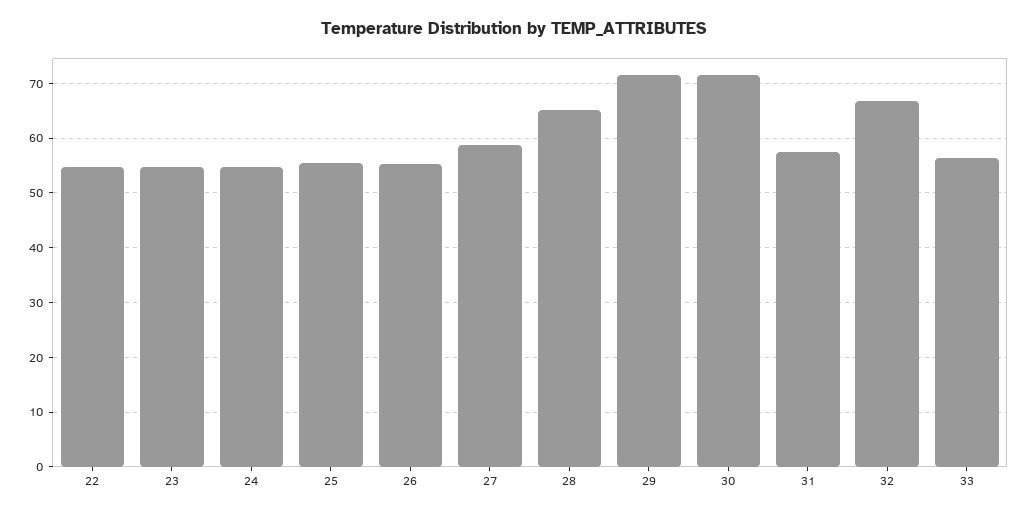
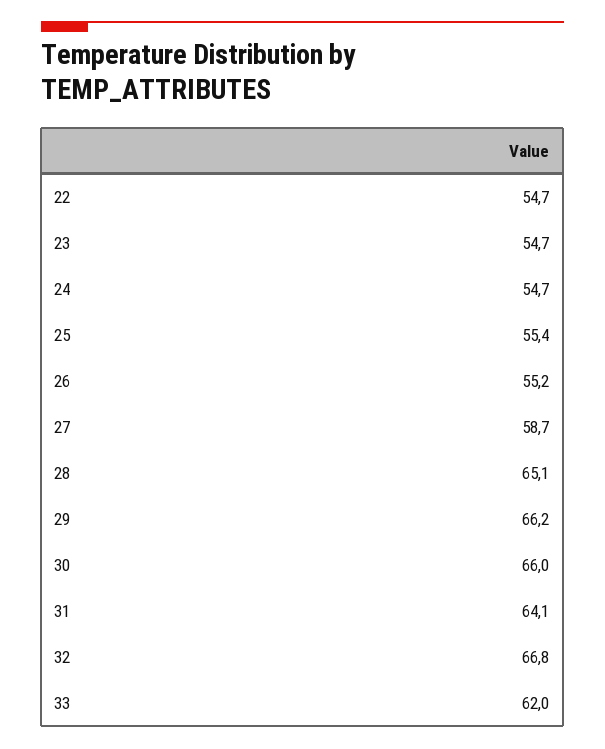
  {
    "22": 54.7,
    "23": 54.7,
    "24": 54.7,
    "25": 55.4,
    "26": 55.2,
    "27": 58.7,
    "28": 65.1,
-   "29": 72,
+   "29": 66.2,
-   "30": 72,
+   "30": 66,
-   "31": 58,
+   "31": 64.1,
    "32": 66.8,
-   "33": 56
+   "33": 62
  }

